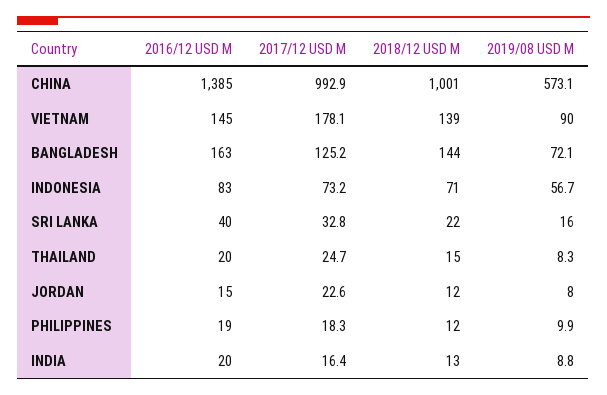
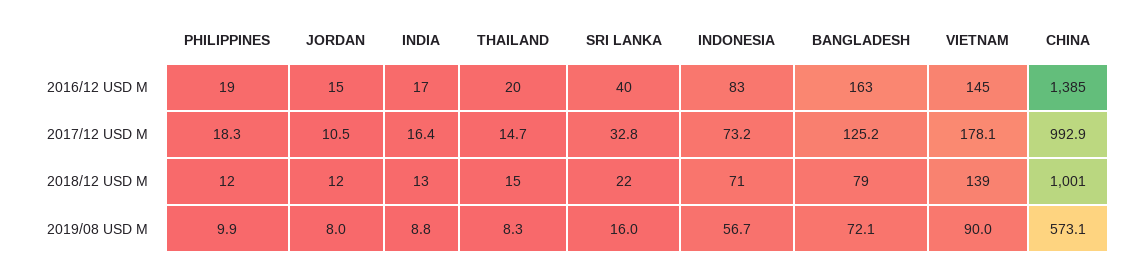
  {
    "2016/12 USD M": {
      "CHINA": 1385,
      "VIETNAM": 145,
      "BANGLADESH": 163,
      "INDONESIA": 83,
      "SRI LANKA": 40,
      "THAILAND": 20,
      "JORDAN": 15,
      "PHILIPPINES": 19,
-     "INDIA": 20
+     "INDIA": 17
    },
    "2017/12 USD M": {
      "CHINA": 992.9,
      "VIETNAM": 178.1,
      "BANGLADESH": 125.2,
      "INDONESIA": 73.2,
      "SRI LANKA": 32.8,
-     "THAILAND": 24.7,
+     "THAILAND": 14.7,
-     "JORDAN": 22.6,
+     "JORDAN": 10.5,
      "PHILIPPINES": 18.3,
      "INDIA": 16.4
    },
    "2018/12 USD M": {
      "CHINA": 1001,
      "VIETNAM": 139,
-     "BANGLADESH": 144,
+     "BANGLADESH": 79,
      "INDONESIA": 71,
      "SRI LANKA": 22,
      "THAILAND": 15,
      "JORDAN": 12,
      "PHILIPPINES": 12,
      "INDIA": 13
    },
    "2019/08 USD M": {
      "CHINA": 573.1,
      "VIETNAM": 90,
      "BANGLADESH": 72.1,
      "INDONESIA": 56.7,
      "SRI LANKA": 16,
      "THAILAND": 8.3,
      "JORDAN": 8,
      "PHILIPPINES": 9.9,
      "INDIA": 8.8
    }
  }

